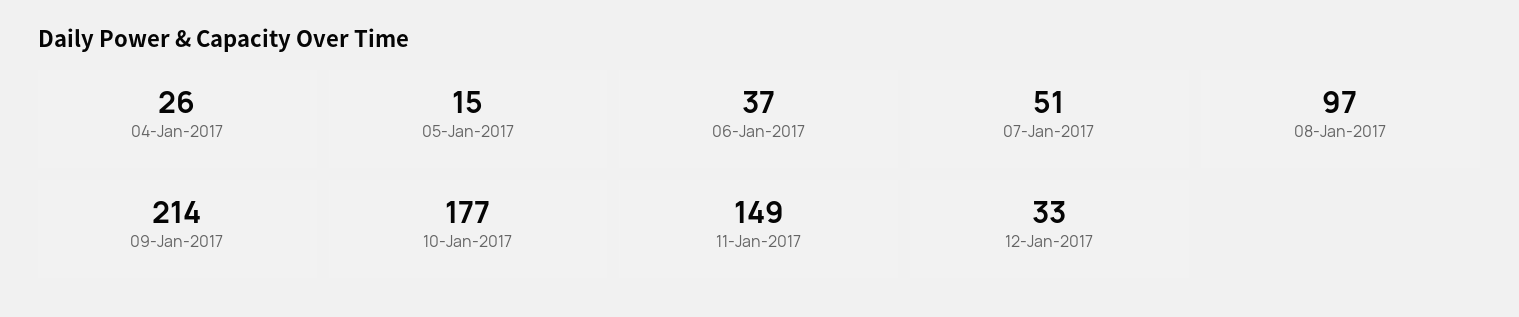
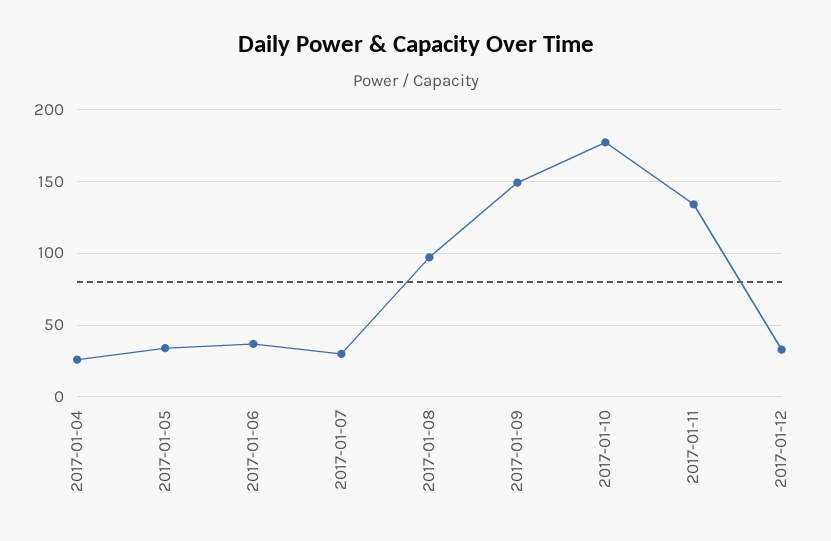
  {
    "04-Jan-2017": 26,
-   "05-Jan-2017": 15,
+   "05-Jan-2017": 35,
    "06-Jan-2017": 37,
-   "07-Jan-2017": 51,
+   "07-Jan-2017": 30,
    "08-Jan-2017": 97,
-   "09-Jan-2017": 214,
+   "09-Jan-2017": 150,
    "10-Jan-2017": 177,
-   "11-Jan-2017": 149,
+   "11-Jan-2017": 135,
    "12-Jan-2017": 33
  }

